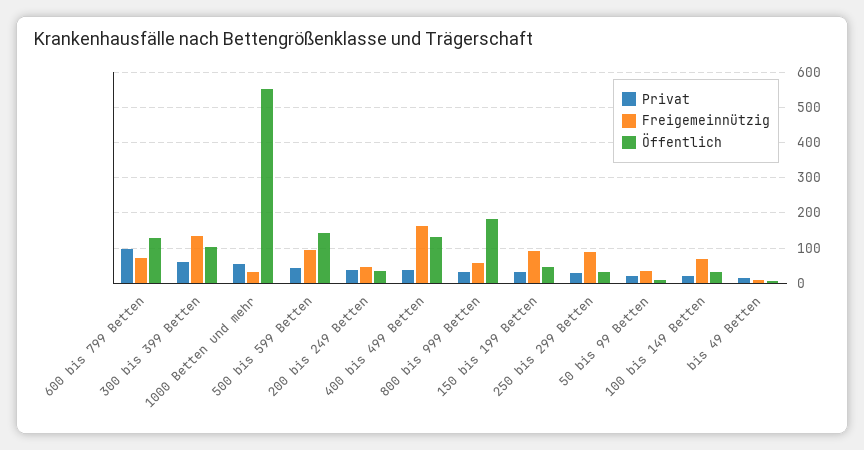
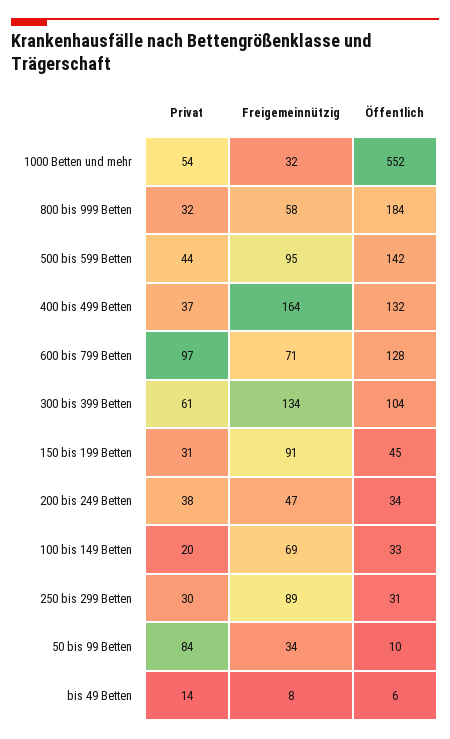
  {
    "Privat": {
      "600 bis 799 Betten": 97,
      "300 bis 399 Betten": 61,
      "1000 Betten und mehr": 54,
      "500 bis 599 Betten": 44,
      "200 bis 249 Betten": 38,
      "400 bis 499 Betten": 37,
      "800 bis 999 Betten": 32,
      "150 bis 199 Betten": 31,
      "250 bis 299 Betten": 30,
-     "50 bis 99 Betten": 20,
+     "50 bis 99 Betten": 84,
      "100 bis 149 Betten": 20,
      "bis 49 Betten": 14
    },
    "Freigemeinnützig": {
      "600 bis 799 Betten": 71,
      "300 bis 399 Betten": 134,
      "1000 Betten und mehr": 32,
      "500 bis 599 Betten": 95,
      "200 bis 249 Betten": 47,
      "400 bis 499 Betten": 164,
      "800 bis 999 Betten": 58,
      "150 bis 199 Betten": 91,
      "250 bis 299 Betten": 89,
      "50 bis 99 Betten": 34,
      "100 bis 149 Betten": 69,
      "bis 49 Betten": 8
    },
    "Öffentlich": {
      "600 bis 799 Betten": 128,
      "300 bis 399 Betten": 104,
      "1000 Betten und mehr": 552,
      "500 bis 599 Betten": 142,
      "200 bis 249 Betten": 34,
      "400 bis 499 Betten": 132,
      "800 bis 999 Betten": 184,
      "150 bis 199 Betten": 45,
      "250 bis 299 Betten": 31,
      "50 bis 99 Betten": 10,
      "100 bis 149 Betten": 33,
      "bis 49 Betten": 6
    }
  }

